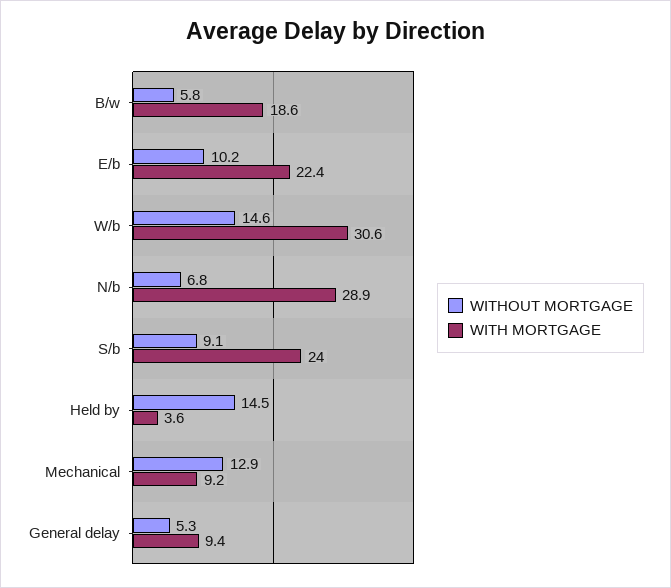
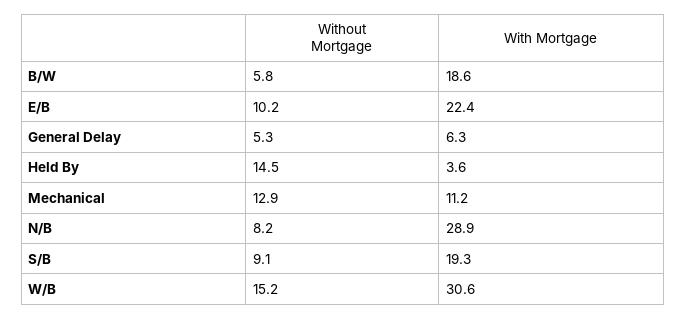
  {
    "WITHOUT MORTGAGE": {
      "B/w": 5.8,
      "E/b": 10.2,
-     "W/b": 14.6,
+     "W/b": 15.2,
-     "N/b": 6.8,
+     "N/b": 8.2,
      "S/b": 9.1,
      "Held by": 14.5,
      "Mechanical": 12.9,
      "General delay": 5.3
    },
    "WITH MORTGAGE": {
      "B/w": 18.6,
      "E/b": 22.4,
      "W/b": 30.6,
      "N/b": 28.9,
-     "S/b": 24,
+     "S/b": 19.3,
      "Held by": 3.6,
-     "Mechanical": 9.2,
+     "Mechanical": 11.2,
-     "General delay": 9.4
+     "General delay": 6.3
    }
  }

